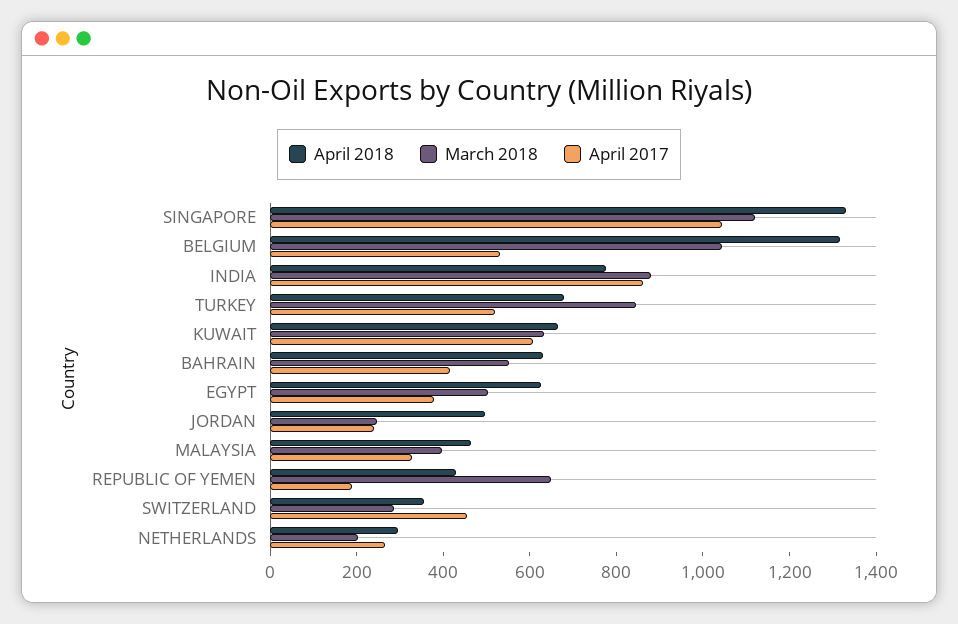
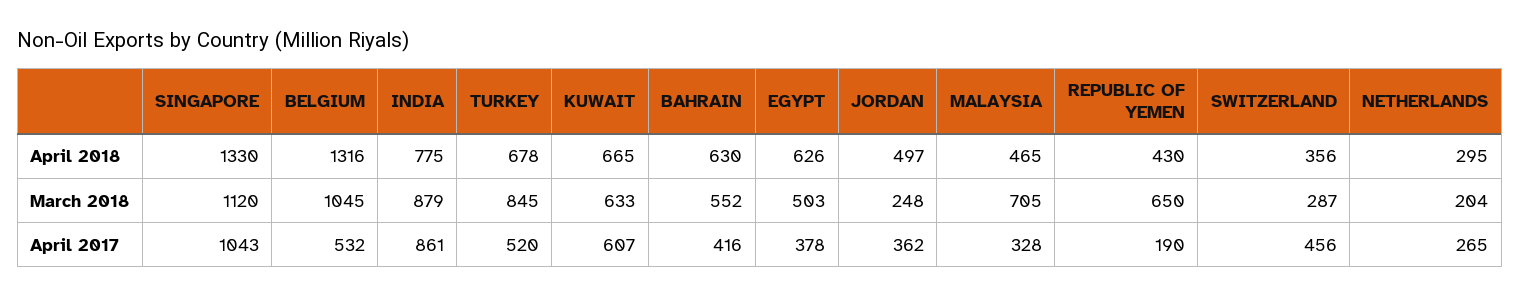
  {
    "April 2018": {
      "SINGAPORE": 1330,
      "BELGIUM": 1316,
      "INDIA": 775,
      "TURKEY": 678,
      "KUWAIT": 665,
      "BAHRAIN": 630,
      "EGYPT": 626,
      "JORDAN": 497,
      "MALAYSIA": 465,
      "REPUBLIC OF YEMEN": 430,
      "SWITZERLAND": 356,
      "NETHERLANDS": 295
    },
    "March 2018": {
      "SINGAPORE": 1120,
      "BELGIUM": 1045,
      "INDIA": 879,
      "TURKEY": 845,
      "KUWAIT": 633,
      "BAHRAIN": 552,
      "EGYPT": 503,
      "JORDAN": 248,
-     "MALAYSIA": 400,
+     "MALAYSIA": 705,
      "REPUBLIC OF YEMEN": 650,
      "SWITZERLAND": 287,
      "NETHERLANDS": 204
    },
    "April 2017": {
      "SINGAPORE": 1043,
      "BELGIUM": 532,
      "INDIA": 861,
      "TURKEY": 520,
      "KUWAIT": 607,
      "BAHRAIN": 416,
      "EGYPT": 378,
-     "JORDAN": 250,
+     "JORDAN": 362,
      "MALAYSIA": 328,
      "REPUBLIC OF YEMEN": 190,
      "SWITZERLAND": 456,
      "NETHERLANDS": 265
    }
  }

